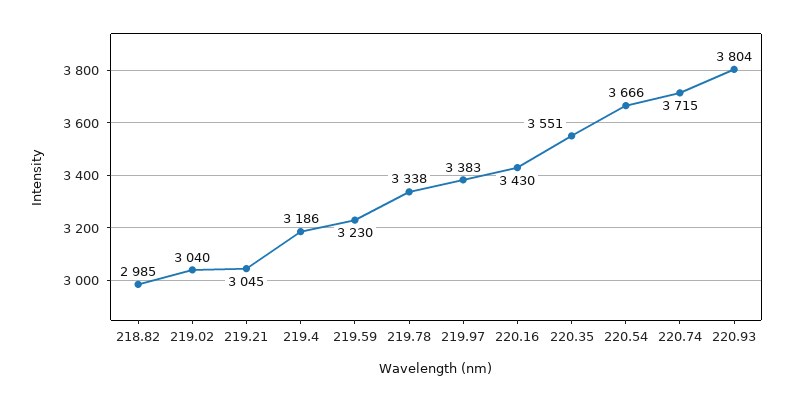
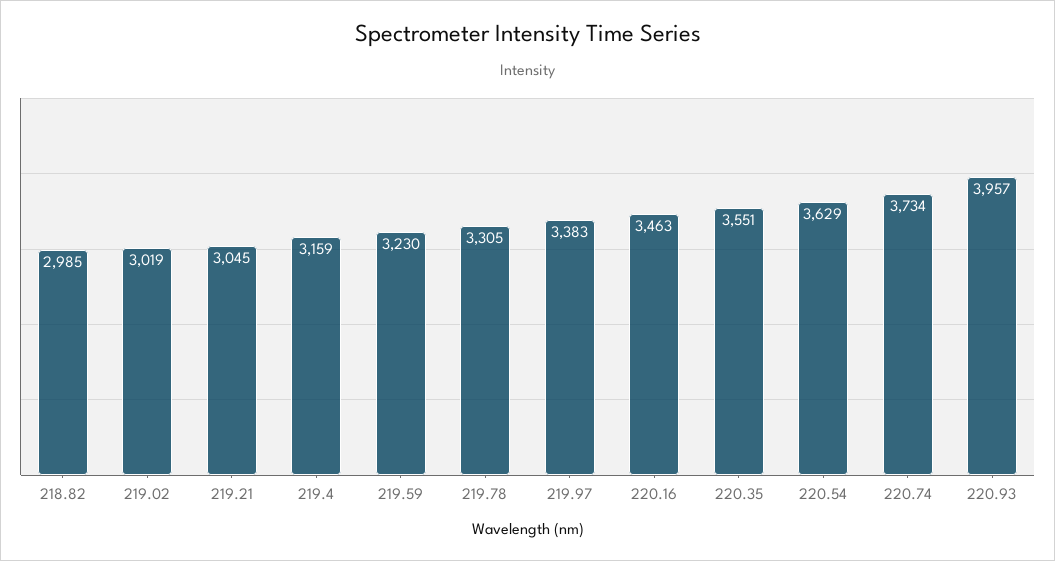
  {
    "218.82": 2985,
-   "219.02": 3040,
+   "219.02": 3019,
    "219.21": 3045,
-   "219.4": 3186,
+   "219.4": 3159,
    "219.59": 3230,
-   "219.78": 3338,
+   "219.78": 3305,
    "219.97": 3383,
-   "220.16": 3430,
+   "220.16": 3463,
    "220.35": 3551,
-   "220.54": 3666,
+   "220.54": 3629,
-   "220.74": 3715,
+   "220.74": 3734,
-   "220.93": 3804
+   "220.93": 3957
  }

